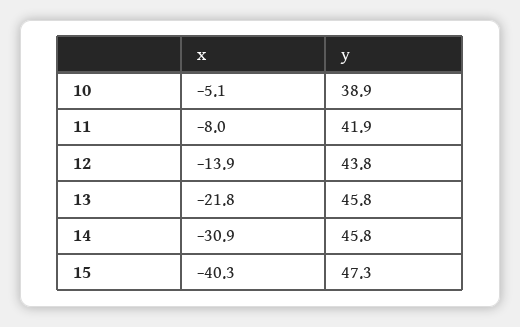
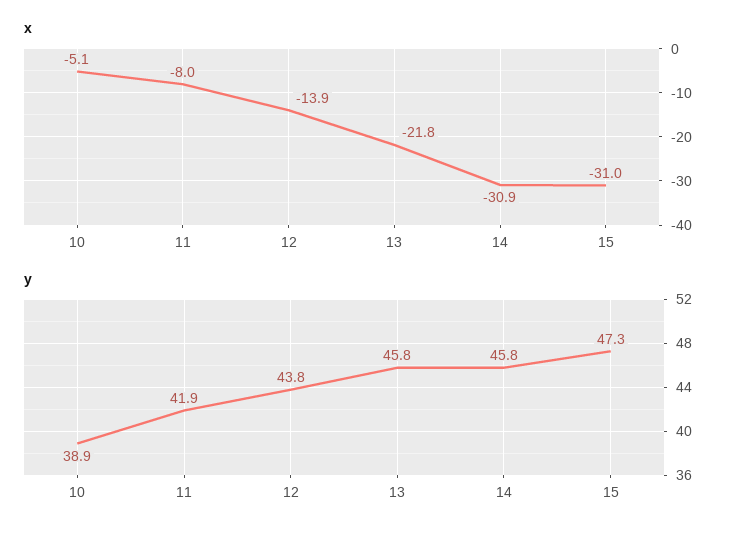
  {
    "x": {
      "10": -5.1,
      "11": -8,
      "12": -13.9,
      "13": -21.8,
      "14": -30.9,
-     "15": -40.3
+     "15": -31
    },
    "y": {
      "10": 38.9,
      "11": 41.9,
      "12": 43.8,
      "13": 45.8,
      "14": 45.8,
      "15": 47.3
    }
  }

